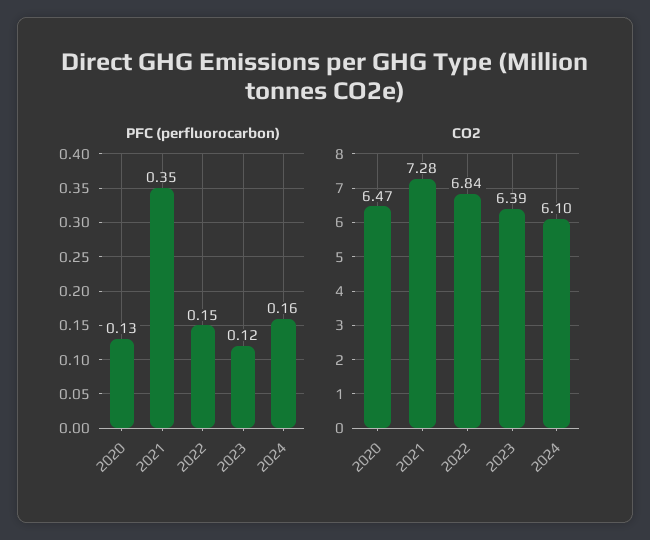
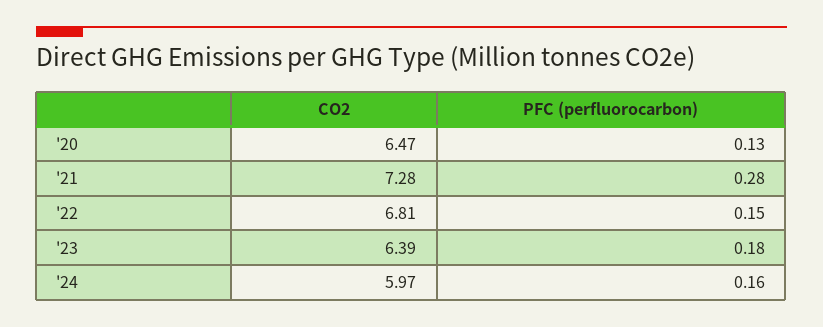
  {
    "PFC (perfluorocarbon)": {
      "2020": 0.13,
-     "2021": 0.35,
+     "2021": 0.28,
      "2022": 0.15,
-     "2023": 0.12,
+     "2023": 0.18,
      "2024": 0.16
    },
    "CO2": {
      "2020": 6.47,
      "2021": 7.28,
-     "2022": 6.84,
+     "2022": 6.81,
      "2023": 6.39,
-     "2024": 6.1
+     "2024": 5.97
    }
  }

